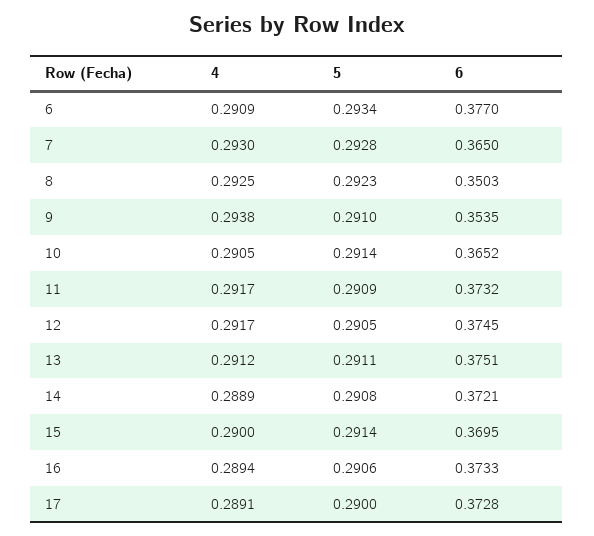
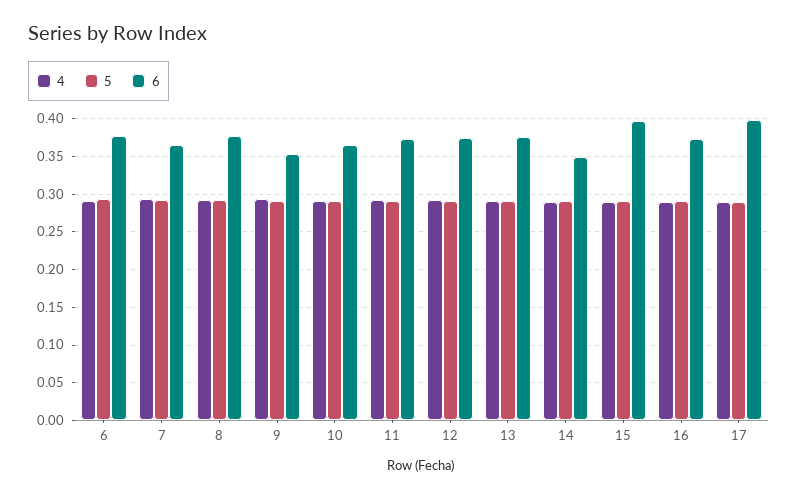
  {
    "4": {
      "6": 0.2909,
      "7": 0.293,
      "8": 0.2925,
      "9": 0.2938,
      "10": 0.2905,
      "11": 0.2917,
      "12": 0.2917,
      "13": 0.2912,
      "14": 0.2889,
      "15": 0.29,
      "16": 0.2894,
      "17": 0.2891
    },
    "5": {
      "6": 0.2934,
      "7": 0.2928,
      "8": 0.2923,
      "9": 0.291,
      "10": 0.2914,
      "11": 0.2909,
      "12": 0.2905,
      "13": 0.2911,
      "14": 0.2908,
      "15": 0.2914,
      "16": 0.2906,
      "17": 0.29
    },
    "6": {
      "6": 0.377,
      "7": 0.365,
-     "8": 0.3503,
+     "8": 0.38,
      "9": 0.3535,
      "10": 0.3652,
      "11": 0.3732,
      "12": 0.3745,
      "13": 0.3751,
-     "14": 0.3721,
+     "14": 0.35,
-     "15": 0.3695,
+     "15": 0.4,
      "16": 0.3733,
-     "17": 0.3728
+     "17": 0.4
    }
  }

